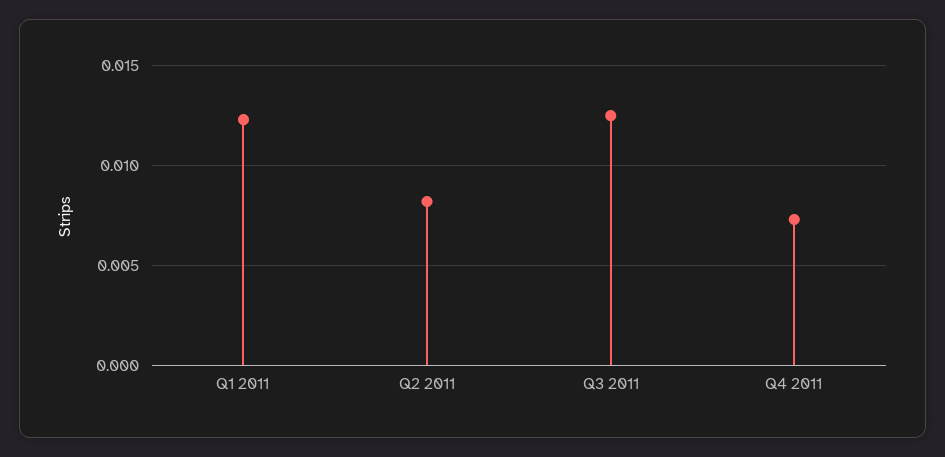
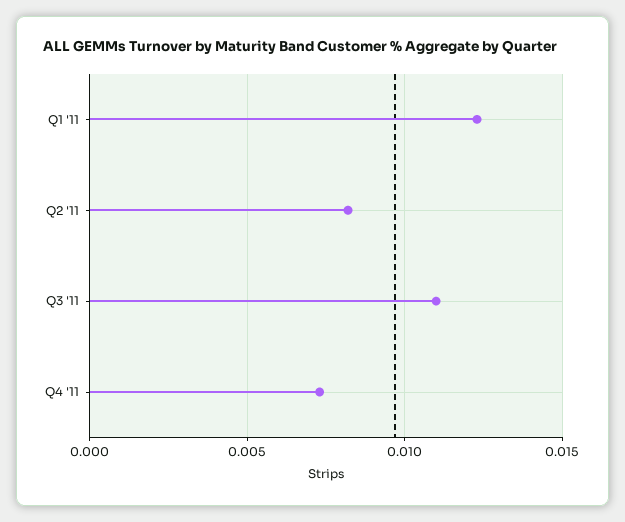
  {
    "Q1 2011": 0.0125,
    "Q2 2011": 0.008,
-   "Q3 2011": 0.0125,
+   "Q3 2011": 0.011,
    "Q4 2011": 0.0075
  }

